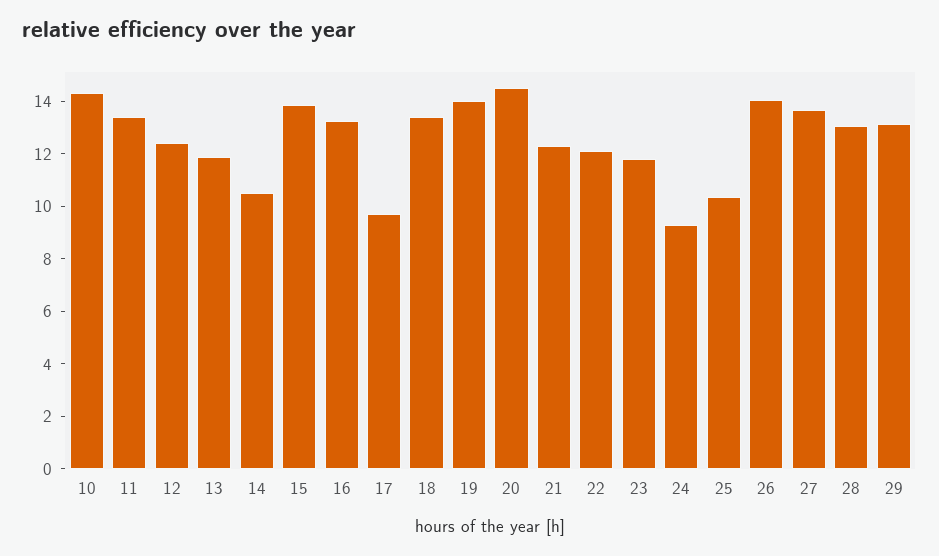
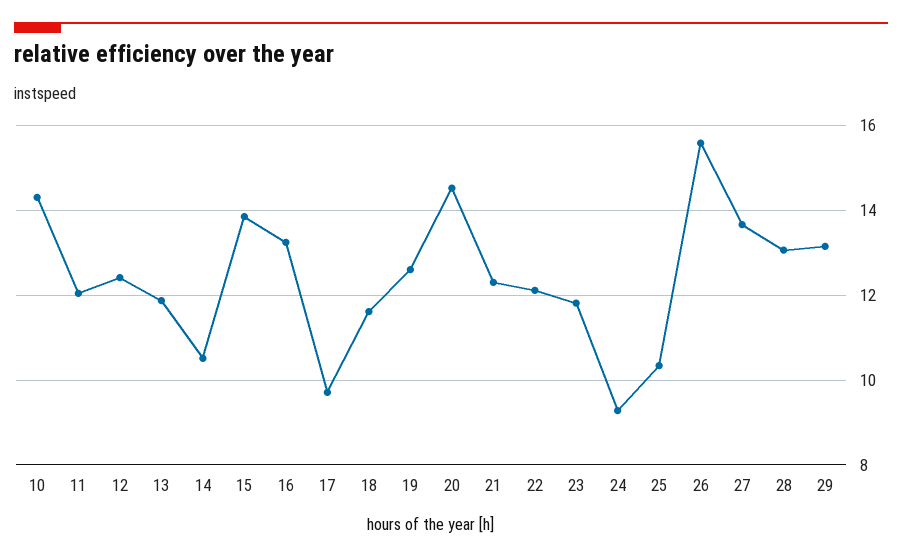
  {
    "10": 14.4,
-   "11": 13.5,
+   "11": 12,
    "12": 12.4,
    "13": 11.8,
    "14": 10.6,
    "15": 13.8,
    "16": 13.2,
    "17": 9.8,
-   "18": 13.5,
+   "18": 11.6,
-   "19": 14,
+   "19": 12.6,
    "20": 14.6,
    "21": 12.4,
    "22": 12.2,
    "23": 11.8,
    "24": 9.2,
    "25": 10.4,
-   "26": 14,
+   "26": 15.6,
    "27": 13.6,
    "28": 13,
    "29": 13.2
  }

